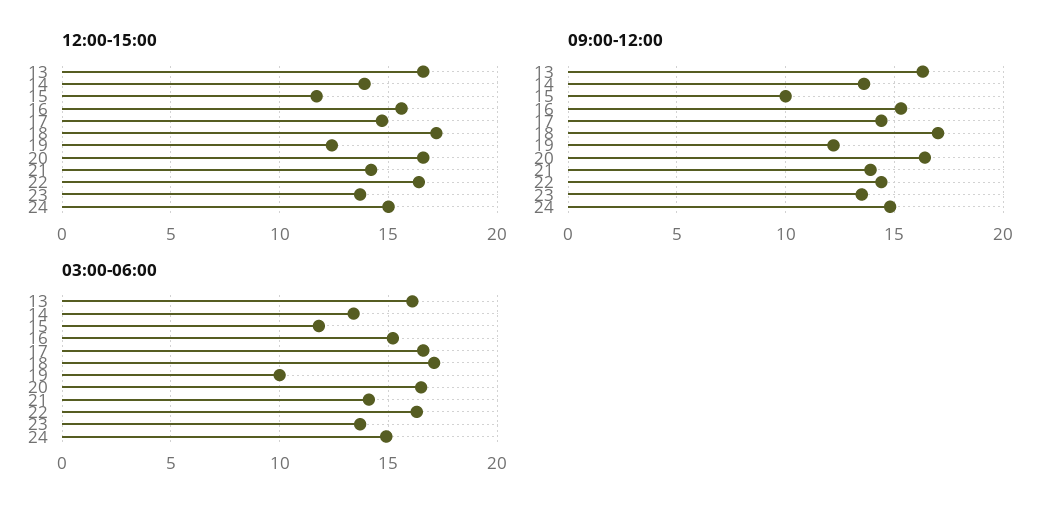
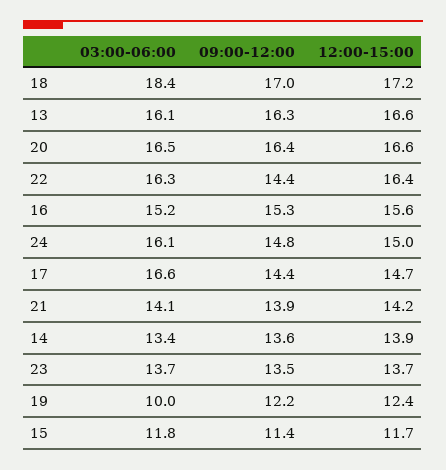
  {
    "12:00-15:00": {
      "13": 16.6,
      "14": 13.9,
      "15": 11.7,
      "16": 15.6,
      "17": 14.7,
      "18": 17.2,
      "19": 12.4,
      "20": 16.6,
      "21": 14.2,
      "22": 16.4,
      "23": 13.7,
      "24": 15
    },
    "09:00-12:00": {
      "13": 16.3,
      "14": 13.6,
-     "15": 10,
+     "15": 11.4,
      "16": 15.3,
      "17": 14.4,
      "18": 17,
      "19": 12.2,
      "20": 16.4,
      "21": 13.9,
      "22": 14.4,
      "23": 13.5,
      "24": 14.8
    },
    "03:00-06:00": {
      "13": 16.1,
      "14": 13.4,
      "15": 11.8,
      "16": 15.2,
      "17": 16.6,
-     "18": 17,
+     "18": 18.4,
      "19": 10,
      "20": 16.5,
      "21": 14.1,
      "22": 16.3,
      "23": 13.7,
-     "24": 15
+     "24": 16.1
    }
  }

